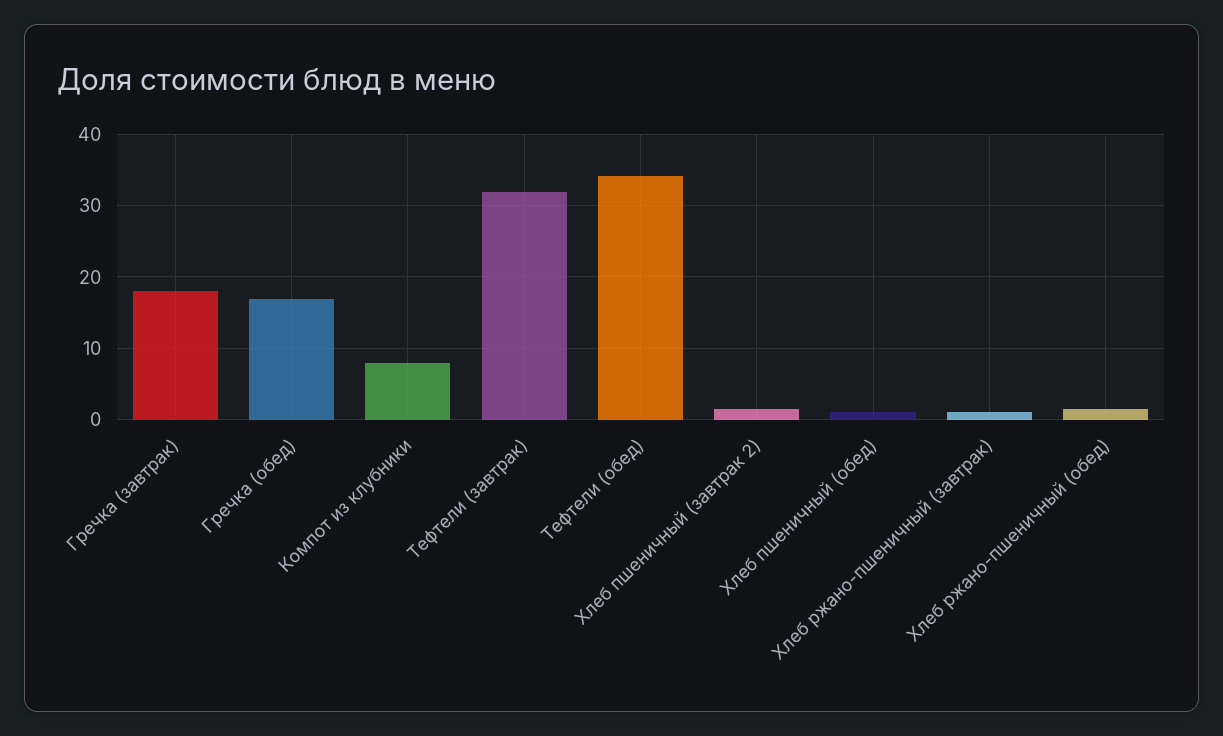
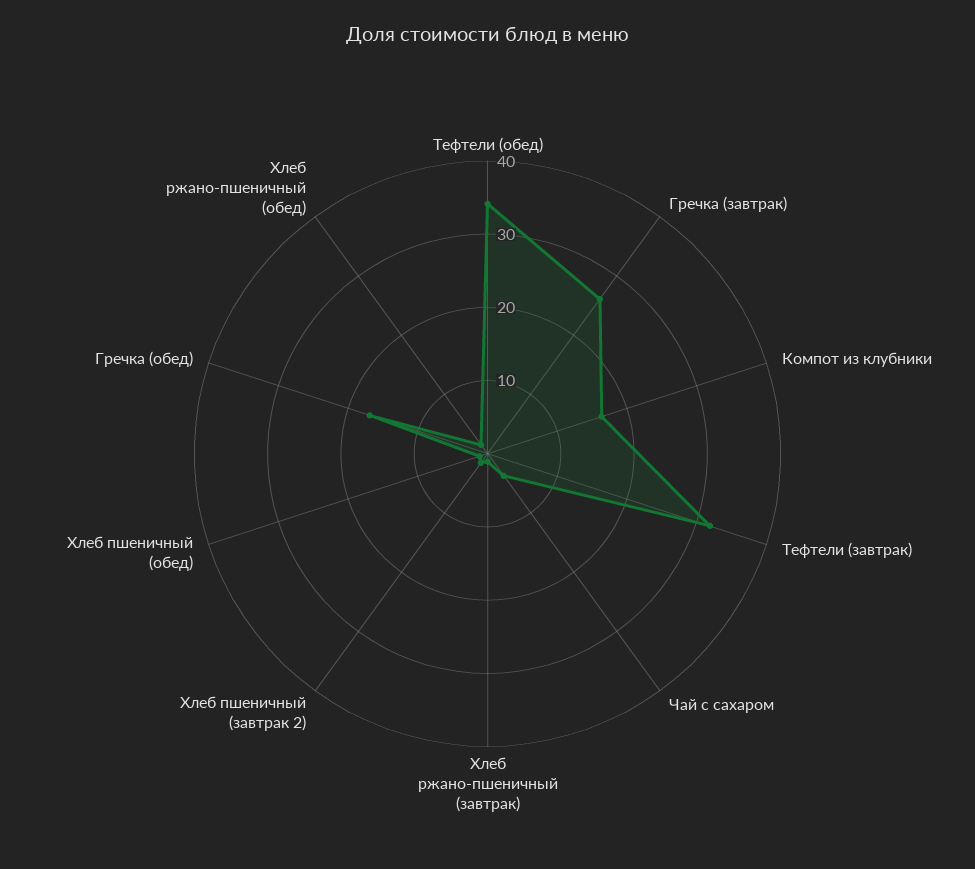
  {
-   "Гречка (завтрак)": 18,
+   "Гречка (завтрак)": 26,
    "Гречка (обед)": 17,
-   "Компот из клубники": 8,
+   "Компот из клубники": 16,
    "Тефтели (завтрак)": 32,
    "Тефтели (обед)": 34,
    "Хлеб пшеничный (завтрак 2)": 2,
    "Хлеб пшеничный (обед)": 1,
    "Хлеб ржано-пшеничный (завтрак)": 1,
-   "Хлеб ржано-пшеничный (обед)": 1
+   "Хлеб ржано-пшеничный (обед)": 1,
+   "Чай с сахаром": 4
  }

